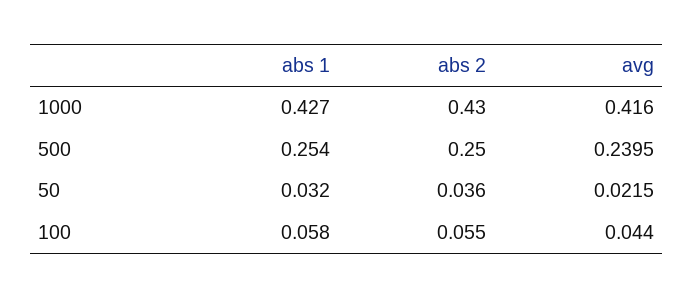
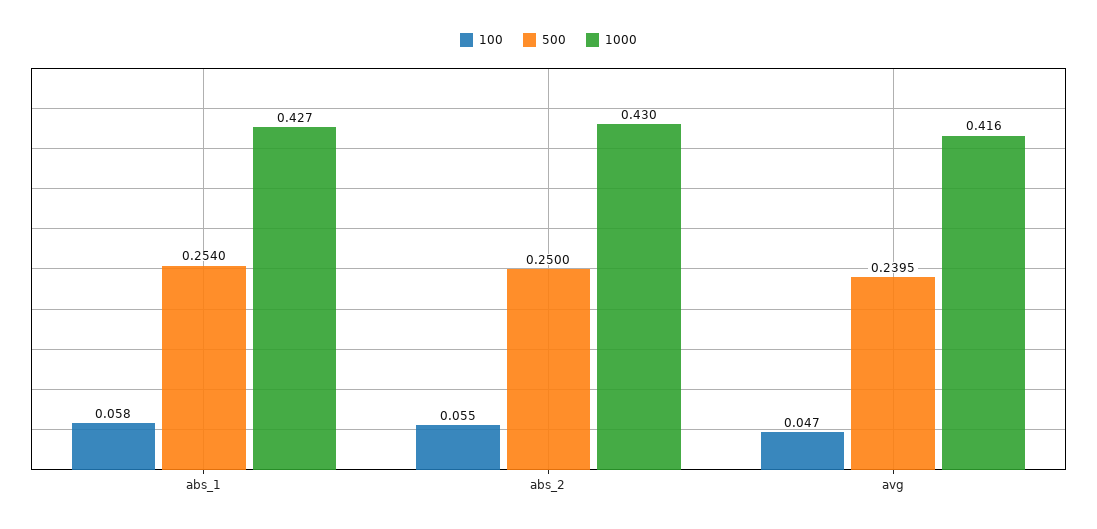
  {
    "1000": {
      "abs 1": 0.427,
      "abs 2": 0.43,
      "avg": 0.416
    },
    "500": {
      "abs 1": 0.254,
      "abs 2": 0.25,
      "avg": 0.2395
    },
-   "50": {
-     "abs 1": 0.032,
-     "abs 2": 0.036,
-     "avg": 0.0215
-   },
    "100": {
      "abs 1": 0.058,
      "abs 2": 0.055,
-     "avg": 0.044
+     "avg": 0.047
    }
  }

